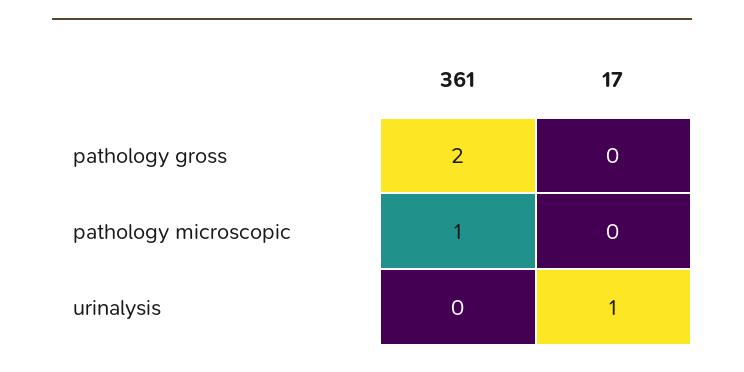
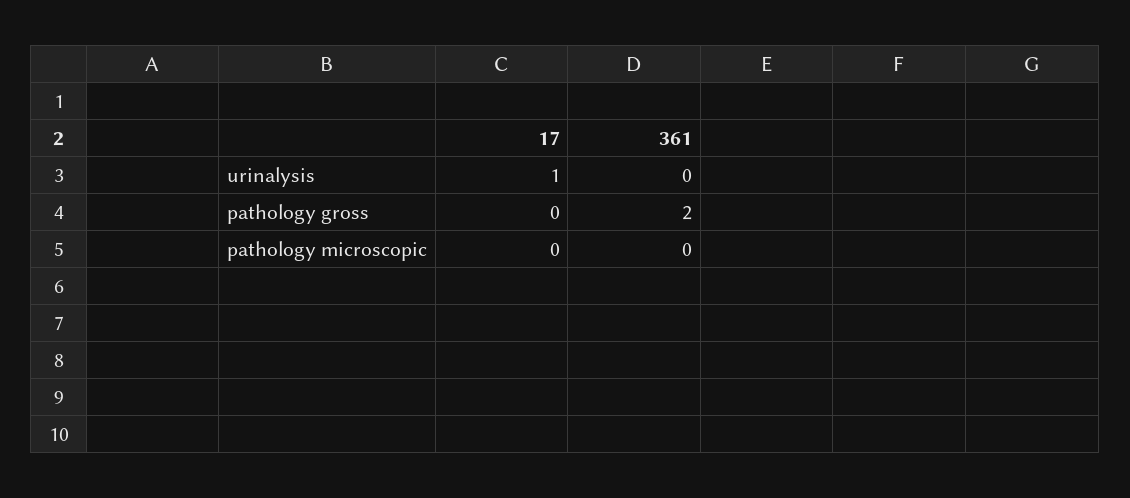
  {
    "361": {
      "pathology gross": 2,
-     "pathology microscopic": 1,
+     "pathology microscopic": 0,
      "urinalysis": 0
    },
    "17": {
      "pathology gross": 0,
      "pathology microscopic": 0,
      "urinalysis": 1
    }
  }

